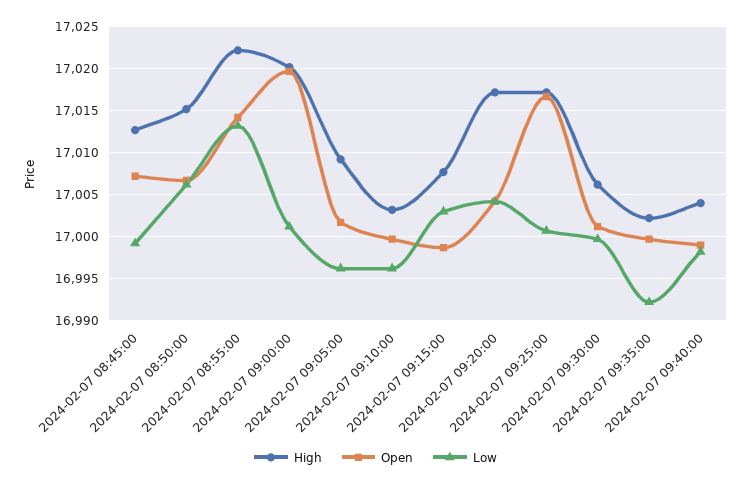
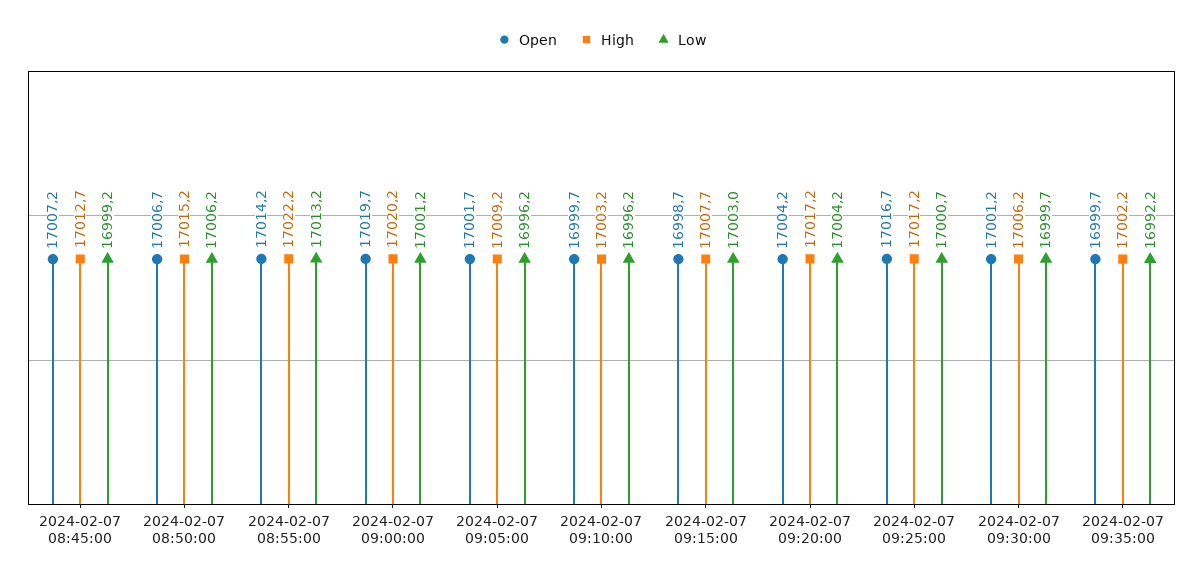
  {
    "High": {
      "2024-02-07 08:45:00": 17012.7,
      "2024-02-07 08:50:00": 17015.2,
      "2024-02-07 08:55:00": 17022.2,
      "2024-02-07 09:00:00": 17020.2,
      "2024-02-07 09:05:00": 17009.2,
      "2024-02-07 09:10:00": 17003.2,
      "2024-02-07 09:15:00": 17007.7,
      "2024-02-07 09:20:00": 17017.2,
      "2024-02-07 09:25:00": 17017.2,
      "2024-02-07 09:30:00": 17006.2,
-     "2024-02-07 09:35:00": 17002.2,
+     "2024-02-07 09:35:00": 17002.2
-     "2024-02-07 09:40:00": 17004
    },
    "Open": {
      "2024-02-07 08:45:00": 17007.2,
      "2024-02-07 08:50:00": 17006.7,
      "2024-02-07 08:55:00": 17014.2,
      "2024-02-07 09:00:00": 17019.7,
      "2024-02-07 09:05:00": 17001.7,
      "2024-02-07 09:10:00": 16999.7,
      "2024-02-07 09:15:00": 16998.7,
      "2024-02-07 09:20:00": 17004.2,
      "2024-02-07 09:25:00": 17016.7,
      "2024-02-07 09:30:00": 17001.2,
-     "2024-02-07 09:35:00": 16999.7,
+     "2024-02-07 09:35:00": 16999.7
-     "2024-02-07 09:40:00": 16999
    },
    "Low": {
      "2024-02-07 08:45:00": 16999.2,
      "2024-02-07 08:50:00": 17006.2,
      "2024-02-07 08:55:00": 17013.2,
      "2024-02-07 09:00:00": 17001.2,
      "2024-02-07 09:05:00": 16996.2,
      "2024-02-07 09:10:00": 16996.2,
      "2024-02-07 09:15:00": 17003,
      "2024-02-07 09:20:00": 17004.2,
      "2024-02-07 09:25:00": 17000.7,
      "2024-02-07 09:30:00": 16999.7,
-     "2024-02-07 09:35:00": 16992.2,
+     "2024-02-07 09:35:00": 16992.2
-     "2024-02-07 09:40:00": 16998
    }
  }

